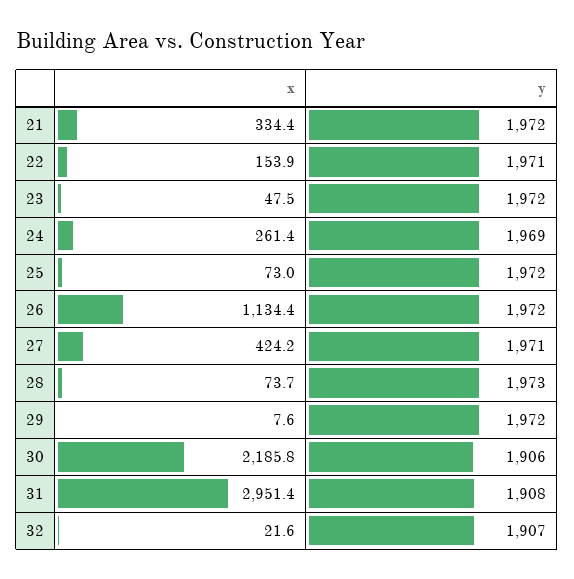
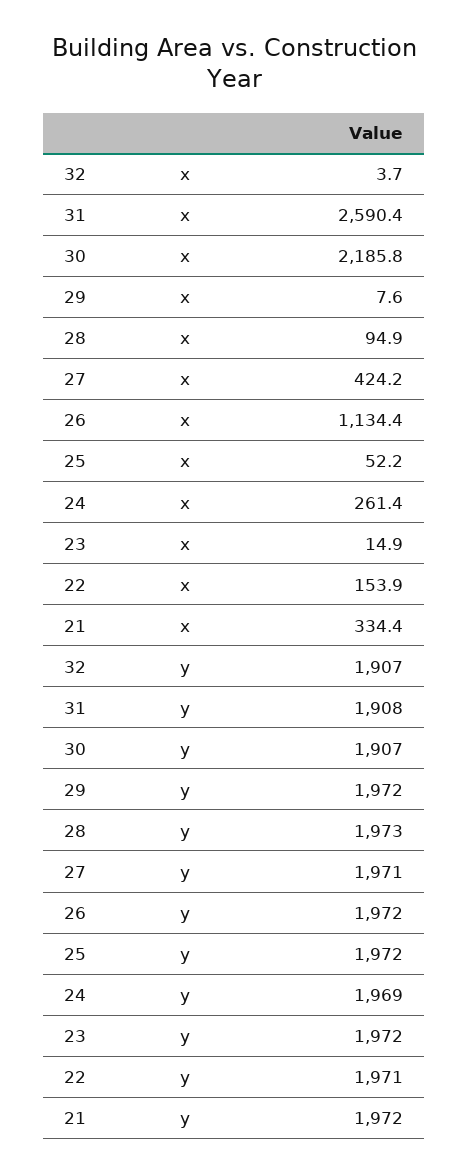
  {
    "x": {
      "21": 334.4,
      "22": 153.9,
-     "23": 47.5,
+     "23": 14.9,
      "24": 261.4,
-     "25": 73,
+     "25": 52.2,
      "26": 1134.4,
      "27": 424.2,
-     "28": 73.7,
+     "28": 94.9,
      "29": 7.6,
      "30": 2185.8,
-     "31": 2951.4,
+     "31": 2590.4,
-     "32": 21.6
+     "32": 3.7
    },
    "y": {
      "21": 1972,
      "22": 1971,
      "23": 1972,
      "24": 1969,
      "25": 1972,
      "26": 1972,
      "27": 1971,
      "28": 1973,
      "29": 1972,
-     "30": 1906,
+     "30": 1907,
      "31": 1908,
      "32": 1907
    }
  }

